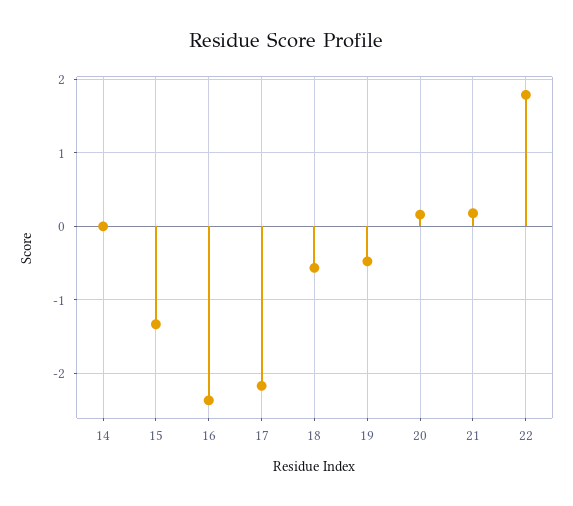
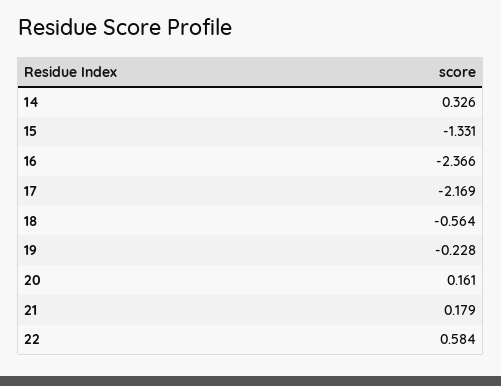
  {
-   "14": 0,
+   "14": 0.326,
    "15": -1.331,
    "16": -2.366,
    "17": -2.169,
    "18": -0.564,
-   "19": -0.5,
+   "19": -0.228,
    "20": 0.161,
    "21": 0.179,
-   "22": 1.8
+   "22": 0.584
  }

